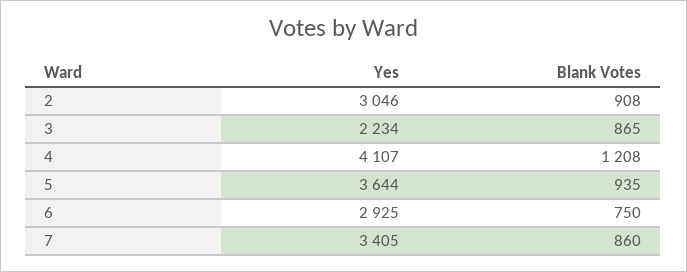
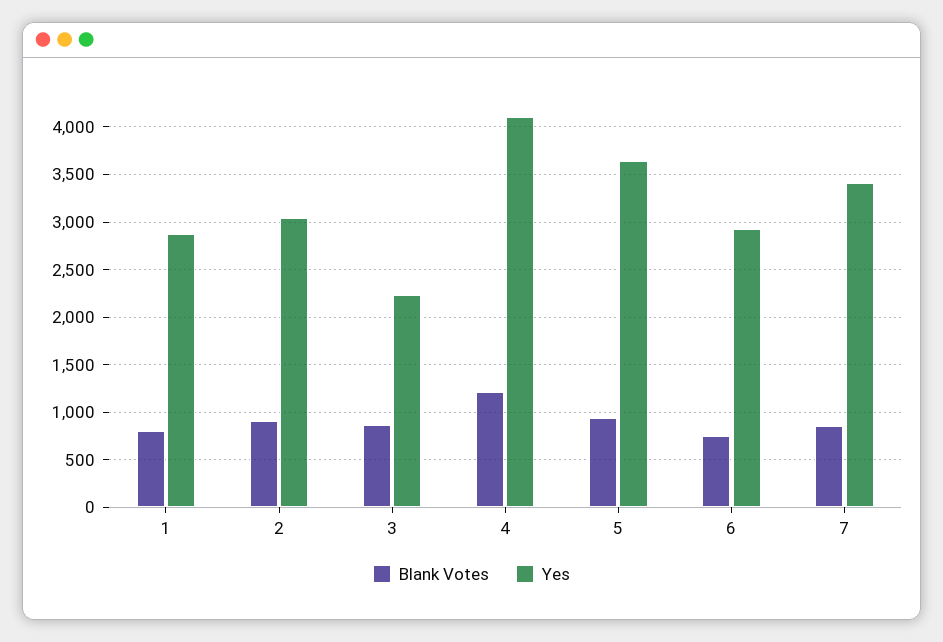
  {
    "Yes": {
      "2": 3046,
      "3": 2234,
      "4": 4107,
      "5": 3644,
      "6": 2925,
-     "7": 3405
+     "7": 3405,
+     "1": 2900
    },
    "Blank Votes": {
      "2": 908,
      "3": 865,
      "4": 1208,
      "5": 935,
      "6": 750,
-     "7": 860
+     "7": 860,
+     "1": 800
    }
  }

